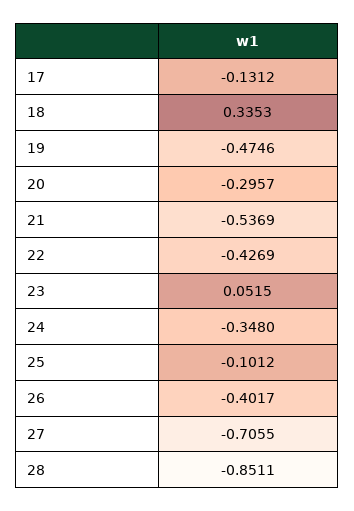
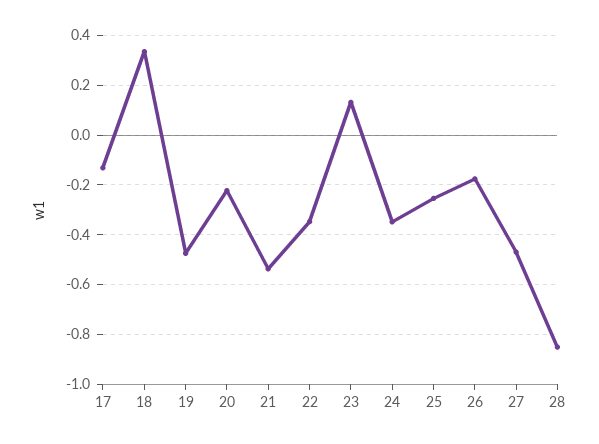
  {
    "17": -0.1312,
    "18": 0.3353,
    "19": -0.4746,
-   "20": -0.2957,
+   "20": -0.225,
    "21": -0.5369,
-   "22": -0.4269,
+   "22": -0.35,
-   "23": 0.0515,
+   "23": 0.125,
    "24": -0.348,
-   "25": -0.1012,
+   "25": -0.25,
-   "26": -0.4017,
+   "26": -0.175,
-   "27": -0.7055,
+   "27": -0.475,
    "28": -0.8511
  }

